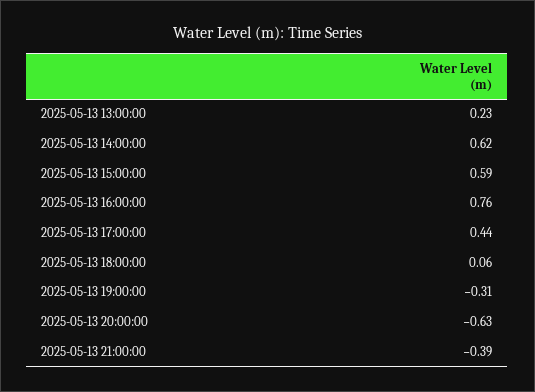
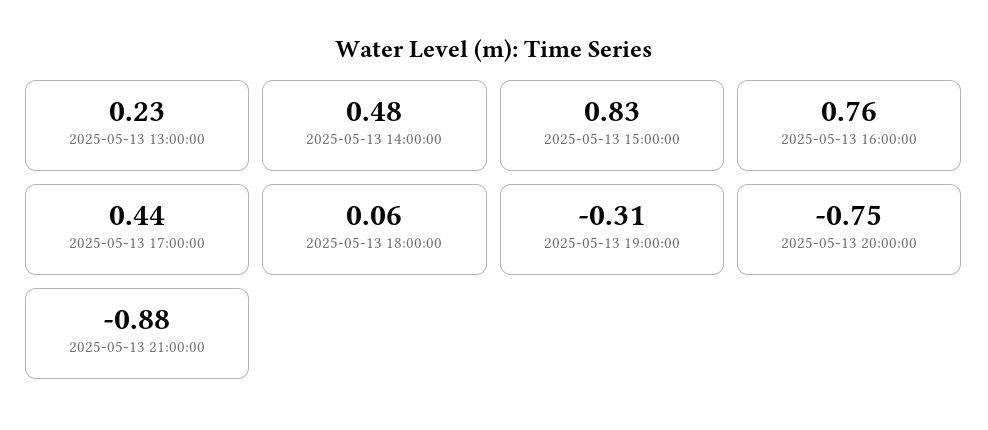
  {
    "2025-05-13 13:00:00": 0.23,
-   "2025-05-13 14:00:00": 0.62,
+   "2025-05-13 14:00:00": 0.48,
-   "2025-05-13 15:00:00": 0.59,
+   "2025-05-13 15:00:00": 0.83,
    "2025-05-13 16:00:00": 0.76,
    "2025-05-13 17:00:00": 0.44,
    "2025-05-13 18:00:00": 0.06,
    "2025-05-13 19:00:00": -0.31,
-   "2025-05-13 20:00:00": -0.63,
+   "2025-05-13 20:00:00": -0.75,
-   "2025-05-13 21:00:00": -0.39
+   "2025-05-13 21:00:00": -0.88
  }

